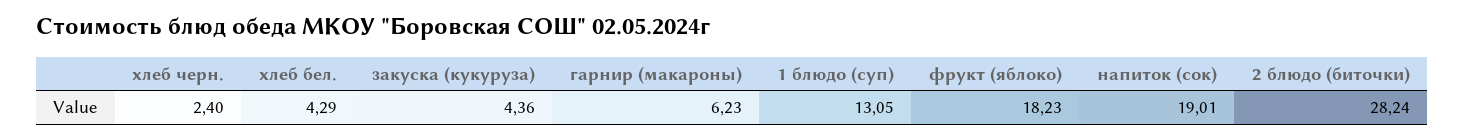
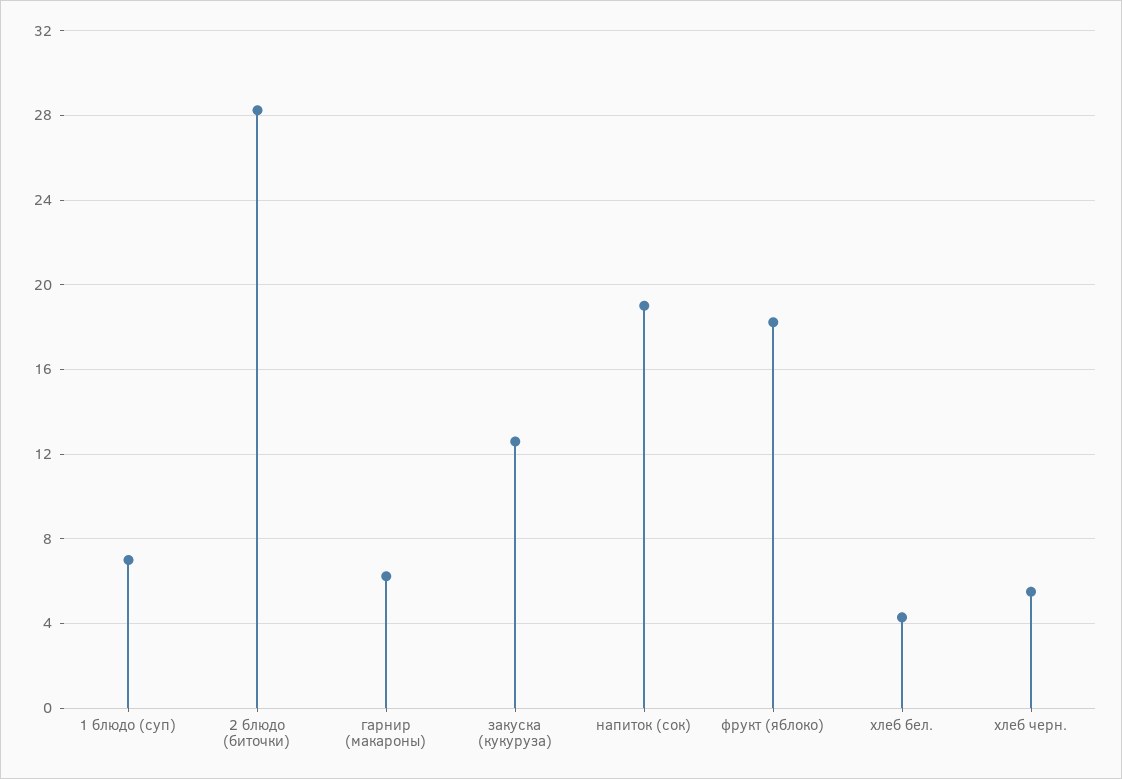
  {
-   "хлеб черн.": 2.4,
+   "хлеб черн.": 5.5,
    "хлеб бел.": 4.29,
-   "закуска (кукуруза)": 4.36,
+   "закуска (кукуруза)": 12.5,
    "гарнир (макароны)": 6.23,
-   "1 блюдо (суп)": 13.05,
+   "1 блюдо (суп)": 7,
    "фрукт (яблоко)": 18.23,
    "напиток (сок)": 19.01,
    "2 блюдо (биточки)": 28.24
  }

